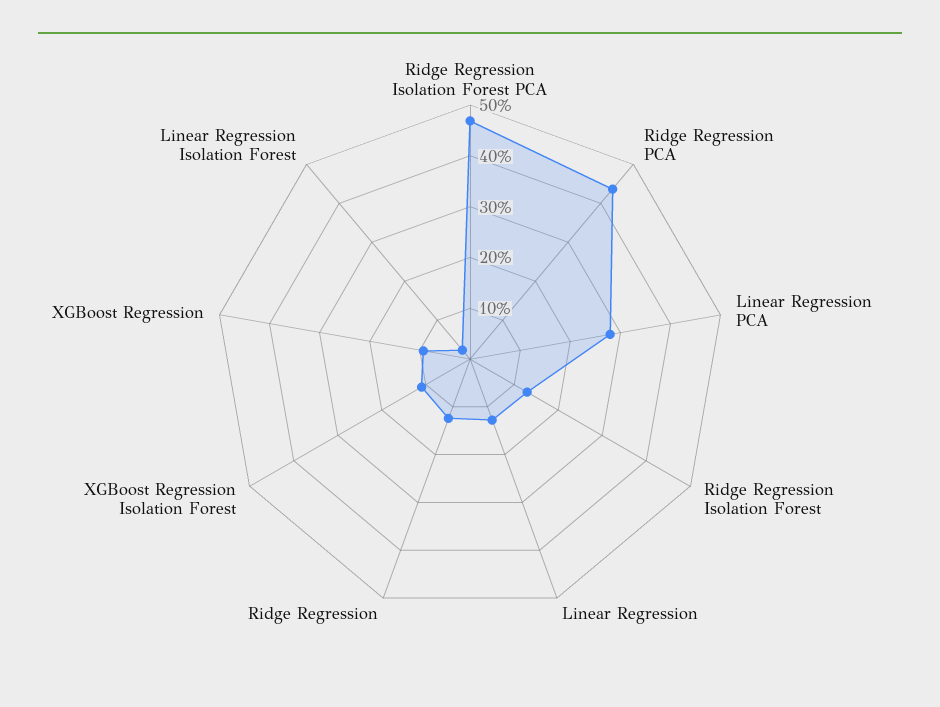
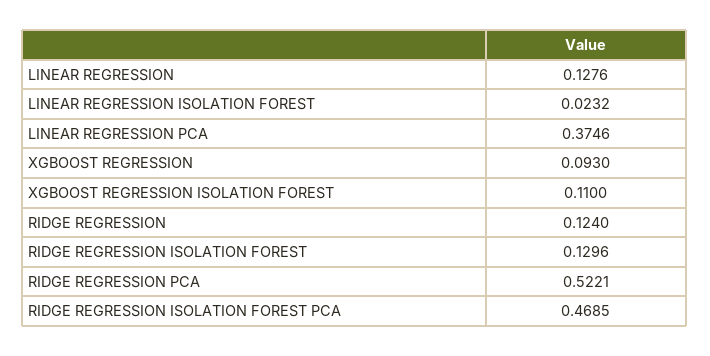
  {
    "Ridge Regression Isolation Forest PCA": 0.4685,
-   "Ridge Regression PCA": 0.44,
+   "Ridge Regression PCA": 0.5221,
-   "Linear Regression PCA": 0.28,
+   "Linear Regression PCA": 0.3746,
    "Ridge Regression Isolation Forest": 0.1296,
    "Linear Regression": 0.1276,
    "Ridge Regression": 0.124,
    "XGBoost Regression Isolation Forest": 0.11,
    "XGBoost Regression": 0.093,
    "Linear Regression Isolation Forest": 0.0232
  }

